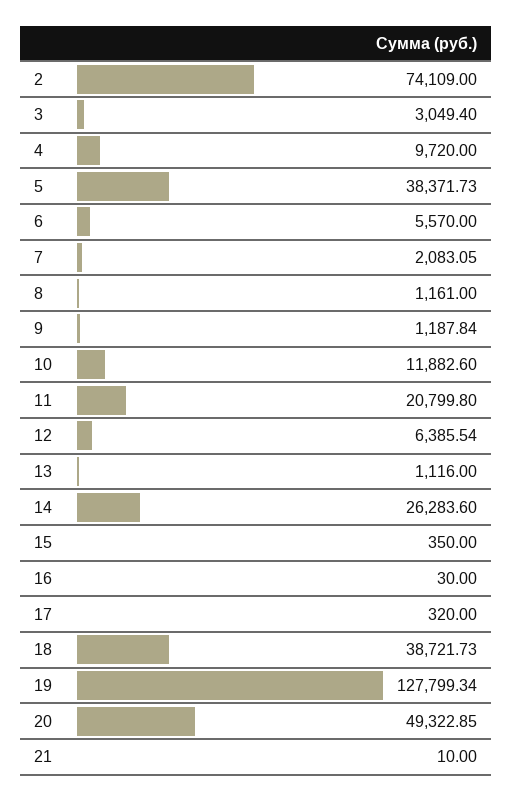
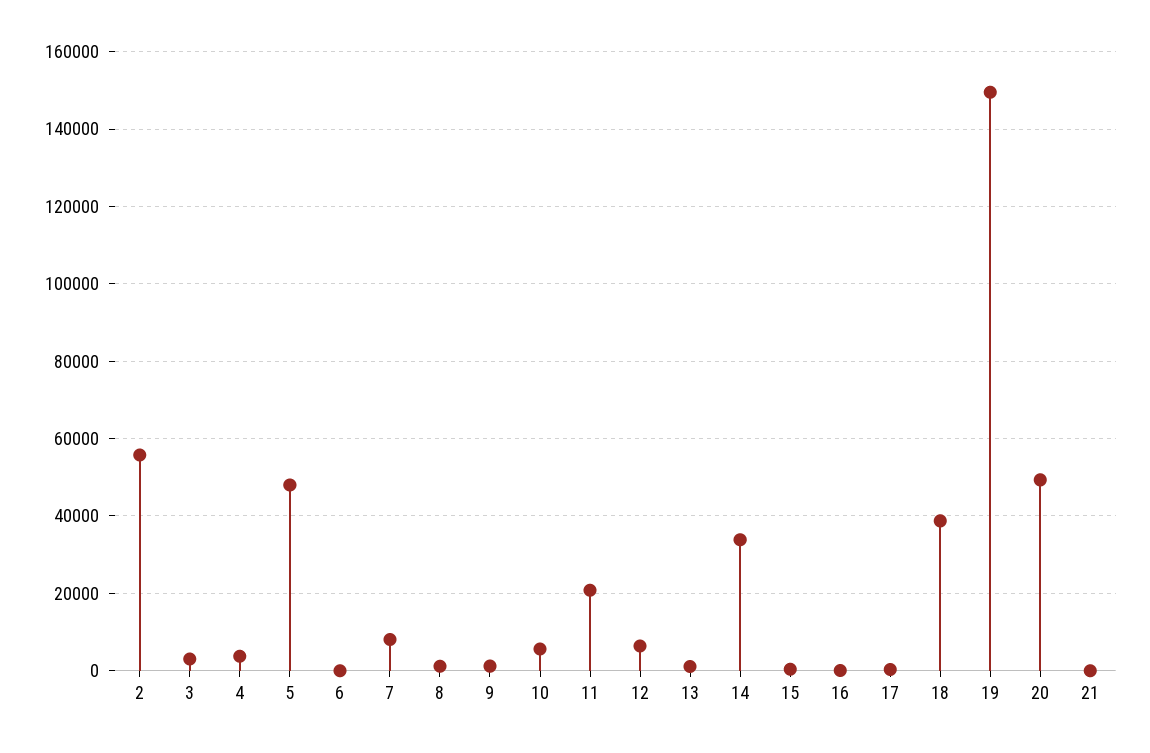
  {
-   "2": 74109,
+   "2": 56000,
    "3": 3049.4,
-   "4": 9720,
+   "4": 4000,
-   "5": 38371.73,
+   "5": 48000,
-   "6": 5570,
+   "6": 0,
-   "7": 2083.05,
+   "7": 8000,
    "8": 1161,
    "9": 1187.84,
-   "10": 11882.6,
+   "10": 6000,
    "11": 20799.8,
    "12": 6385.54,
    "13": 1116,
-   "14": 26283.6,
+   "14": 34000,
    "15": 350,
    "16": 30,
    "17": 320,
    "18": 38721.73,
-   "19": 127799.34,
+   "19": 150000,
    "20": 49322.85,
    "21": 10
  }

